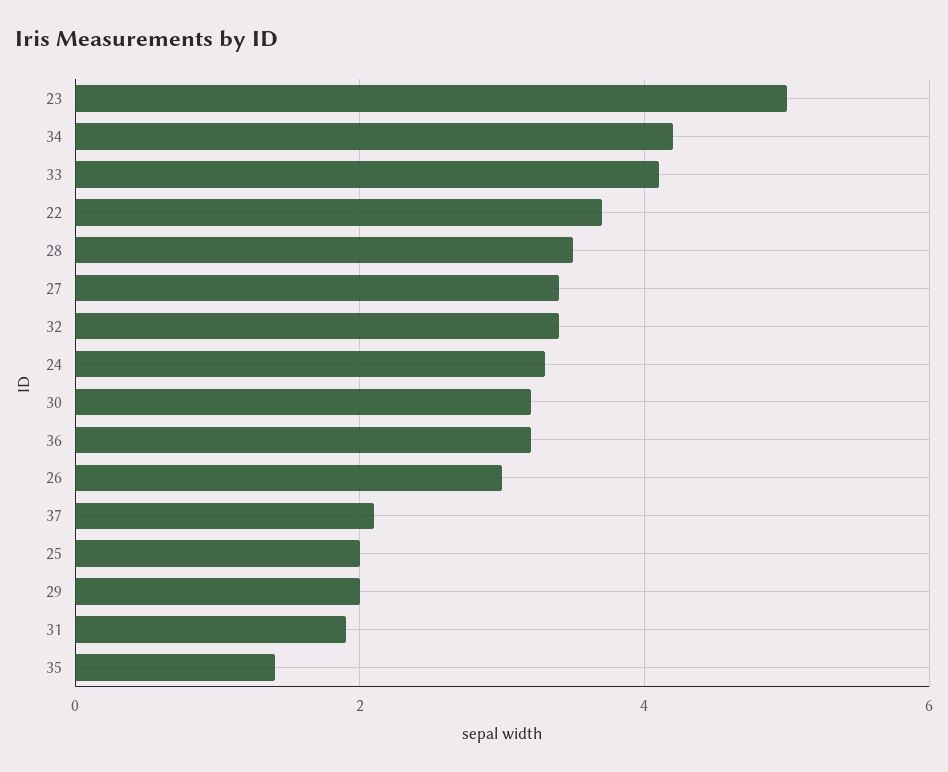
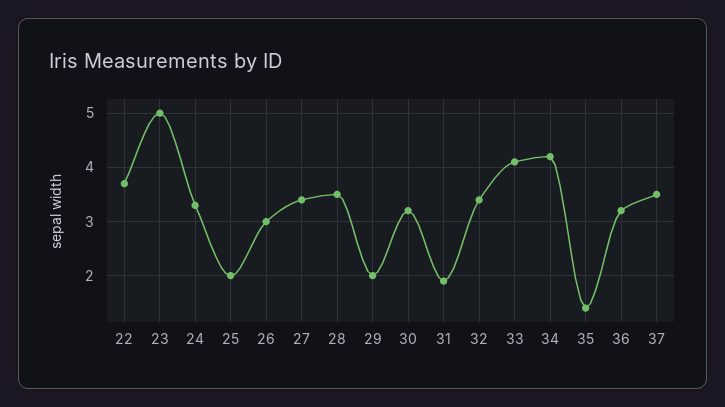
  {
    "23": 5,
    "34": 4,
    "33": 4,
    "22": 3.5,
    "28": 3.5,
    "27": 3.5,
    "32": 3.5,
    "24": 3.5,
    "30": 3,
    "36": 3,
    "26": 3,
-   "37": 2,
+   "37": 3.5,
    "25": 2,
    "29": 2,
    "31": 2,
    "35": 1.5
  }

